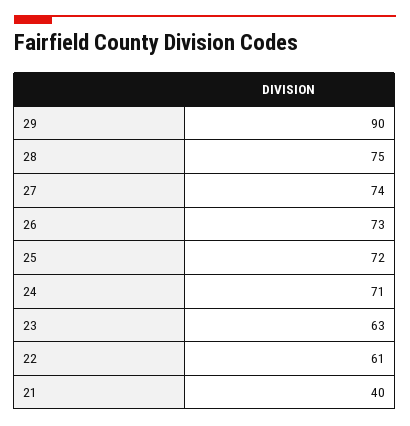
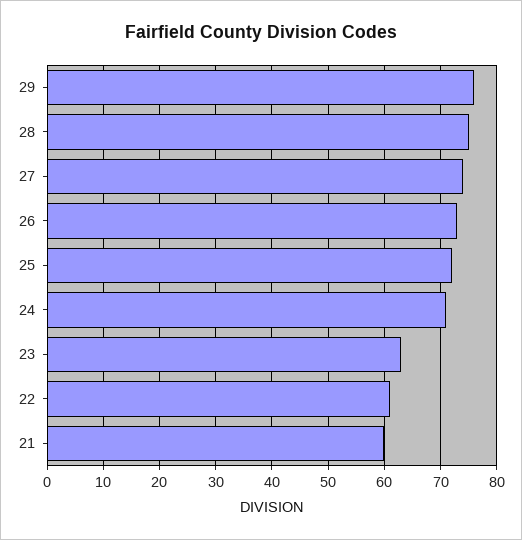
  {
-   "29": 90,
+   "29": 75,
    "28": 75,
    "27": 74,
    "26": 73,
    "25": 72,
    "24": 71,
    "23": 63,
    "22": 61,
-   "21": 40
+   "21": 60
  }

